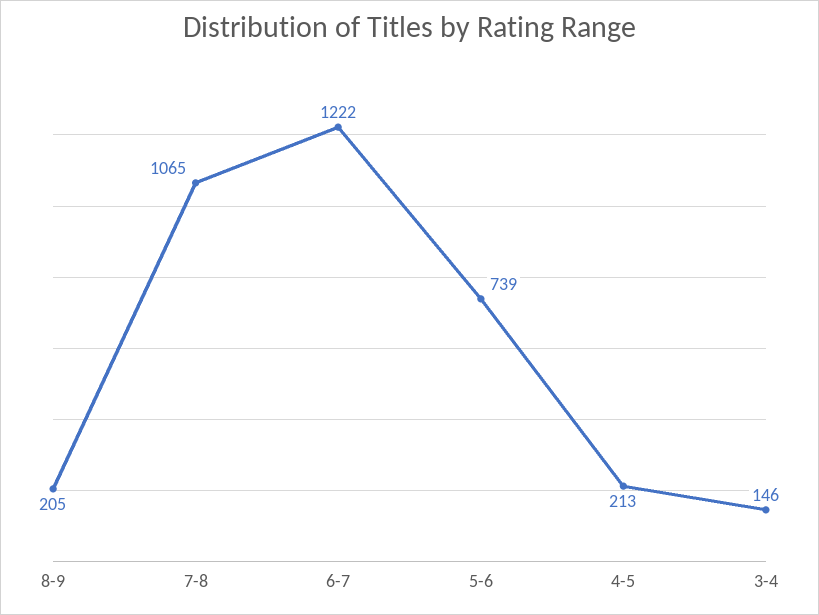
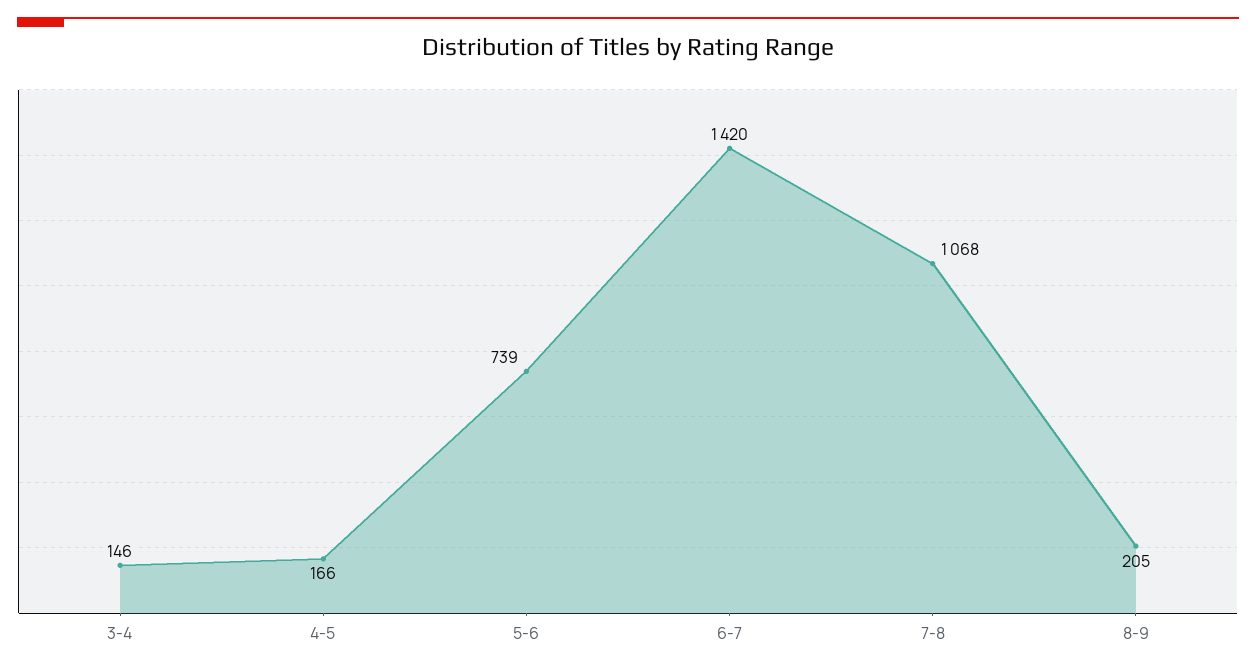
  {
    "8-9": 205,
-   "7-8": 1065,
+   "7-8": 1068,
-   "6-7": 1222,
+   "6-7": 1420,
    "5-6": 739,
-   "4-5": 213,
+   "4-5": 166,
    "3-4": 146
  }

